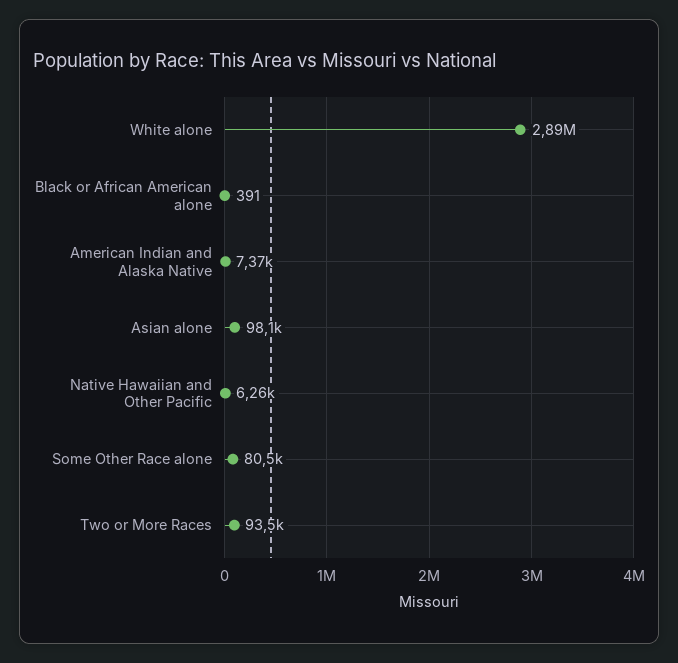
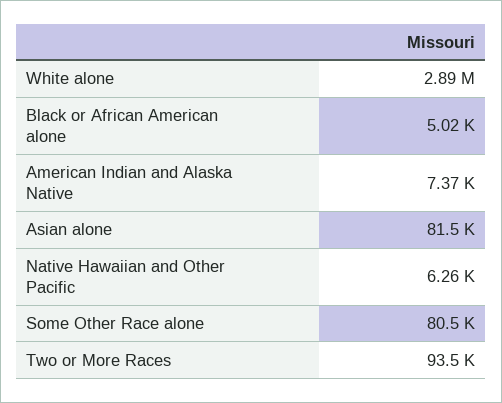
  {
    "White alone": 2890000,
-   "Black or African American alone": 391,
+   "Black or African American alone": 5020,
    "American Indian and Alaska Native": 7370,
-   "Asian alone": 98100,
+   "Asian alone": 81500,
    "Native Hawaiian and Other Pacific": 6260,
    "Some Other Race alone": 80500,
    "Two or More Races": 93500
  }

